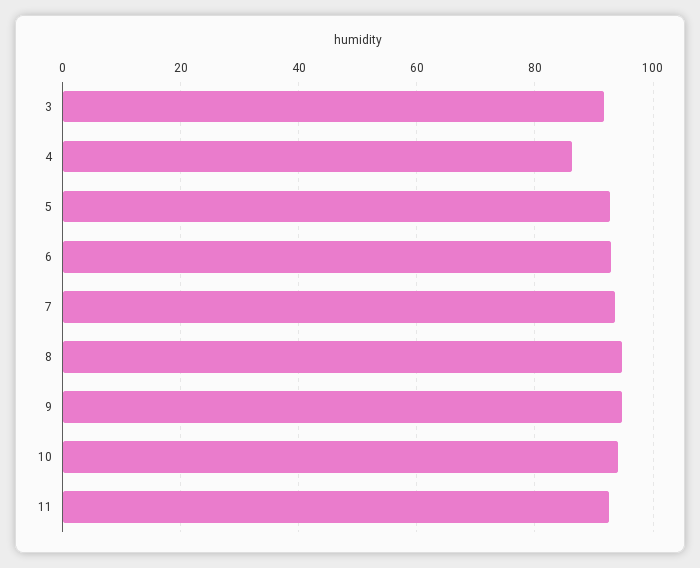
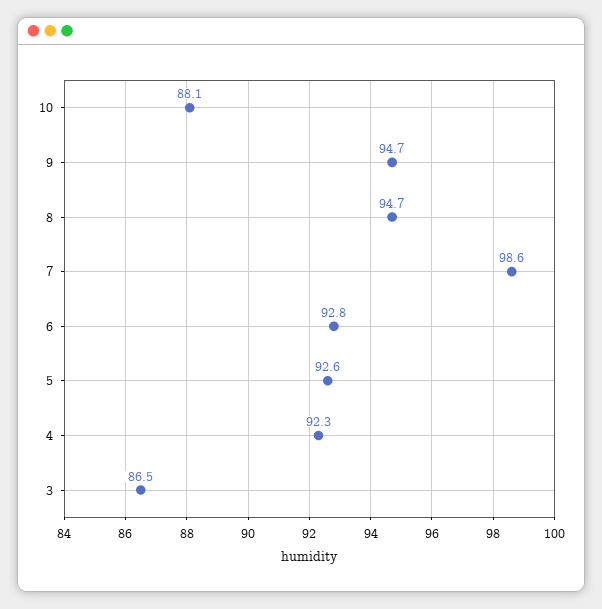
  {
-   "3": 92,
+   "3": 86.5,
-   "4": 86,
+   "4": 92.3,
    "5": 92.6,
    "6": 92.8,
-   "7": 94,
+   "7": 98.6,
    "8": 94.7,
    "9": 94.7,
-   "10": 94,
+   "10": 88.1
-   "11": 92
  }

